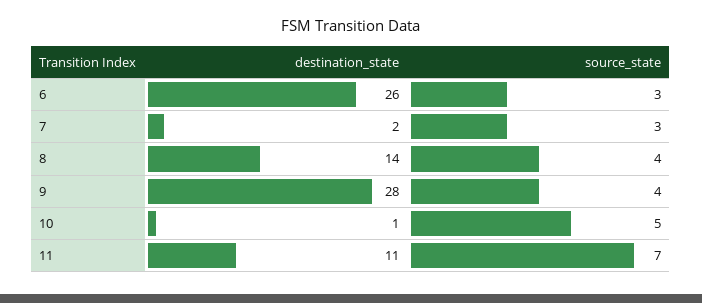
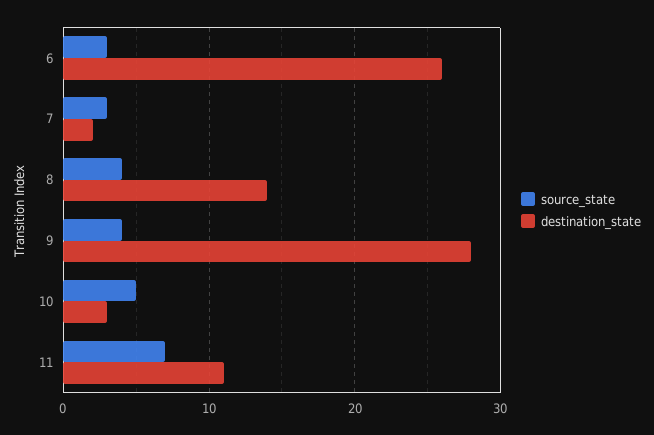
  {
    "destination_state": {
      "6": 26,
      "7": 2,
      "8": 14,
      "9": 28,
-     "10": 1,
+     "10": 3,
      "11": 11
    },
    "source_state": {
      "6": 3,
      "7": 3,
      "8": 4,
      "9": 4,
      "10": 5,
      "11": 7
    }
  }

